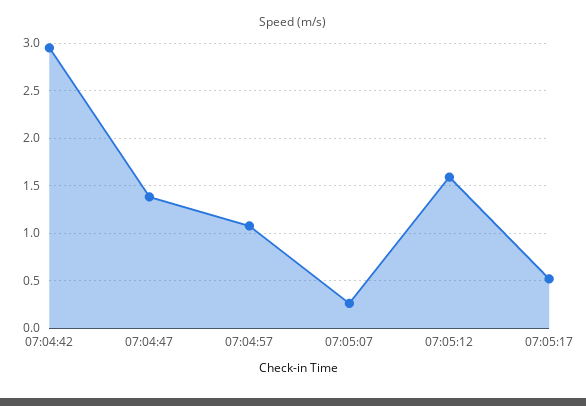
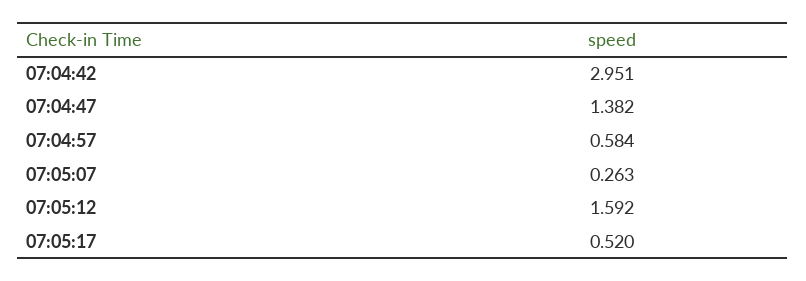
  {
    "07:04:42": 2.951,
    "07:04:47": 1.382,
-   "07:04:57": 1.1,
+   "07:04:57": 0.584,
    "07:05:07": 0.263,
    "07:05:12": 1.592,
    "07:05:17": 0.52
  }

